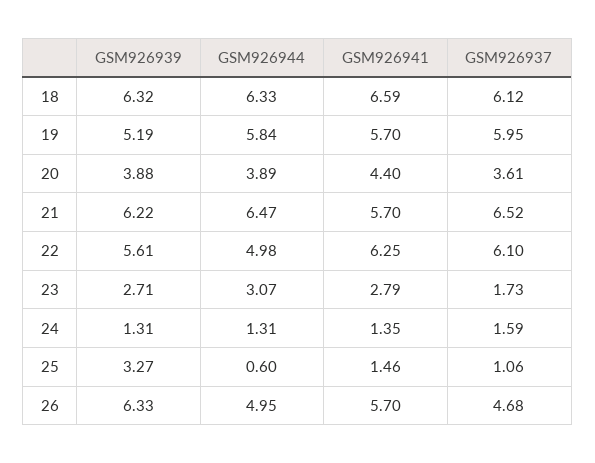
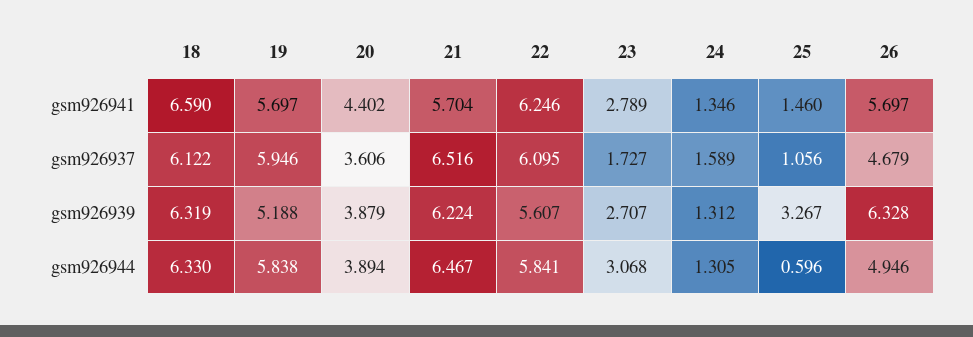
  {
    "GSM926939": {
      "18": 6.319,
      "19": 5.188,
      "20": 3.879,
      "21": 6.224,
      "22": 5.607,
      "23": 2.707,
      "24": 1.312,
      "25": 3.267,
      "26": 6.328
    },
    "GSM926944": {
      "18": 6.33,
      "19": 5.838,
      "20": 3.894,
      "21": 6.467,
-     "22": 4.98,
+     "22": 5.841,
      "23": 3.068,
      "24": 1.305,
      "25": 0.596,
      "26": 4.946
    },
    "GSM926941": {
      "18": 6.59,
      "19": 5.697,
      "20": 4.402,
      "21": 5.704,
      "22": 6.246,
      "23": 2.789,
      "24": 1.346,
      "25": 1.46,
      "26": 5.697
    },
    "GSM926937": {
      "18": 6.122,
      "19": 5.946,
      "20": 3.606,
      "21": 6.516,
      "22": 6.095,
      "23": 1.727,
      "24": 1.589,
      "25": 1.056,
      "26": 4.679
    }
  }

